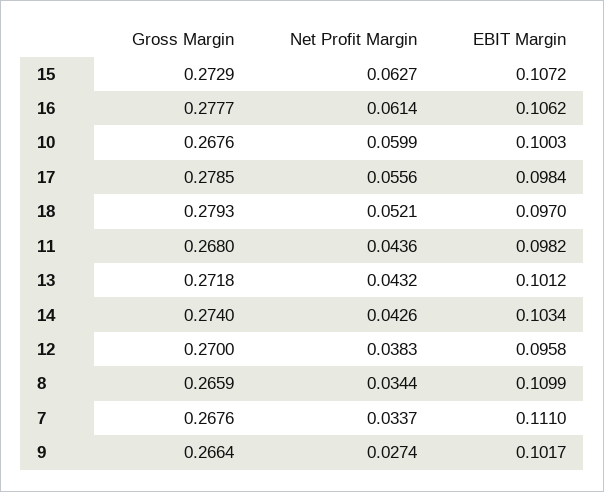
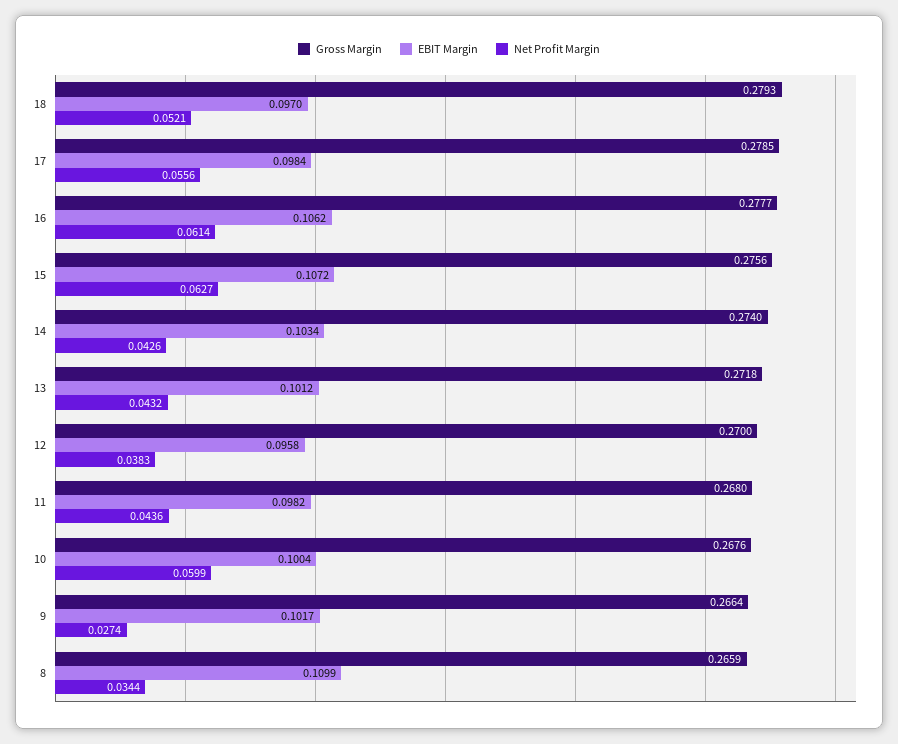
  {
    "Gross Margin": {
-     "15": 0.2729,
+     "15": 0.2756,
      "16": 0.2777,
      "10": 0.2676,
      "17": 0.2785,
      "18": 0.2793,
      "11": 0.268,
      "13": 0.2718,
      "14": 0.274,
      "12": 0.27,
      "8": 0.2659,
-     "7": 0.2676,
      "9": 0.2664
    },
    "Net Profit Margin": {
      "15": 0.0627,
      "16": 0.0614,
      "10": 0.0599,
      "17": 0.0556,
      "18": 0.0521,
      "11": 0.0436,
      "13": 0.0432,
      "14": 0.0426,
      "12": 0.0383,
      "8": 0.0344,
-     "7": 0.0337,
      "9": 0.0274
    },
    "EBIT Margin": {
      "15": 0.1072,
      "16": 0.1062,
-     "10": 0.1003,
+     "10": 0.1004,
      "17": 0.0984,
      "18": 0.097,
      "11": 0.0982,
      "13": 0.1012,
      "14": 0.1034,
      "12": 0.0958,
      "8": 0.1099,
-     "7": 0.111,
      "9": 0.1017
    }
  }

